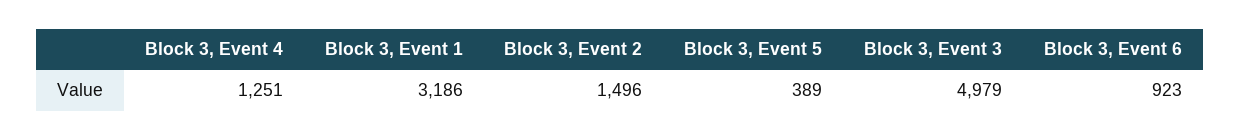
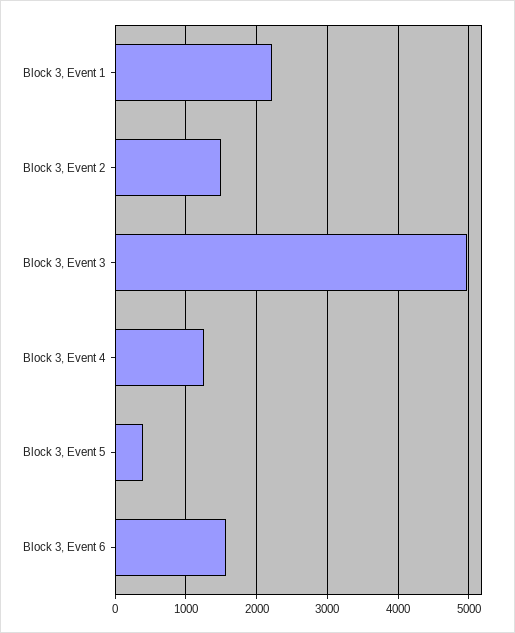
  {
    "Block 3, Event 4": 1251,
-   "Block 3, Event 1": 3186,
+   "Block 3, Event 1": 2200,
    "Block 3, Event 2": 1496,
    "Block 3, Event 5": 389,
    "Block 3, Event 3": 4979,
-   "Block 3, Event 6": 923
+   "Block 3, Event 6": 1600
  }

